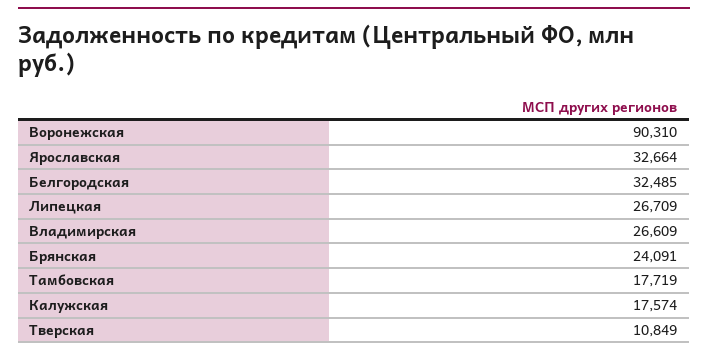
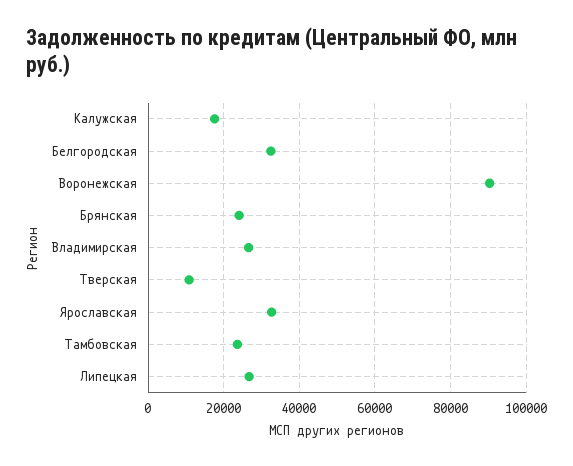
  {
    "Воронежская": 90310,
    "Ярославская": 32664,
    "Белгородская": 32485,
    "Липецкая": 26709,
    "Владимирская": 26609,
    "Брянская": 24091,
-   "Тамбовская": 17719,
+   "Тамбовская": 24000,
    "Калужская": 17574,
    "Тверская": 10849
  }

